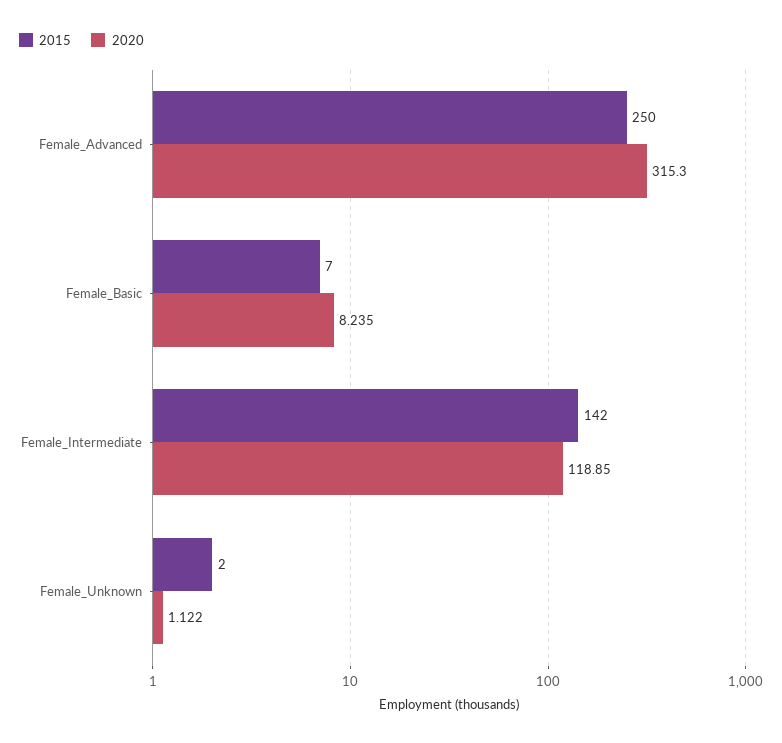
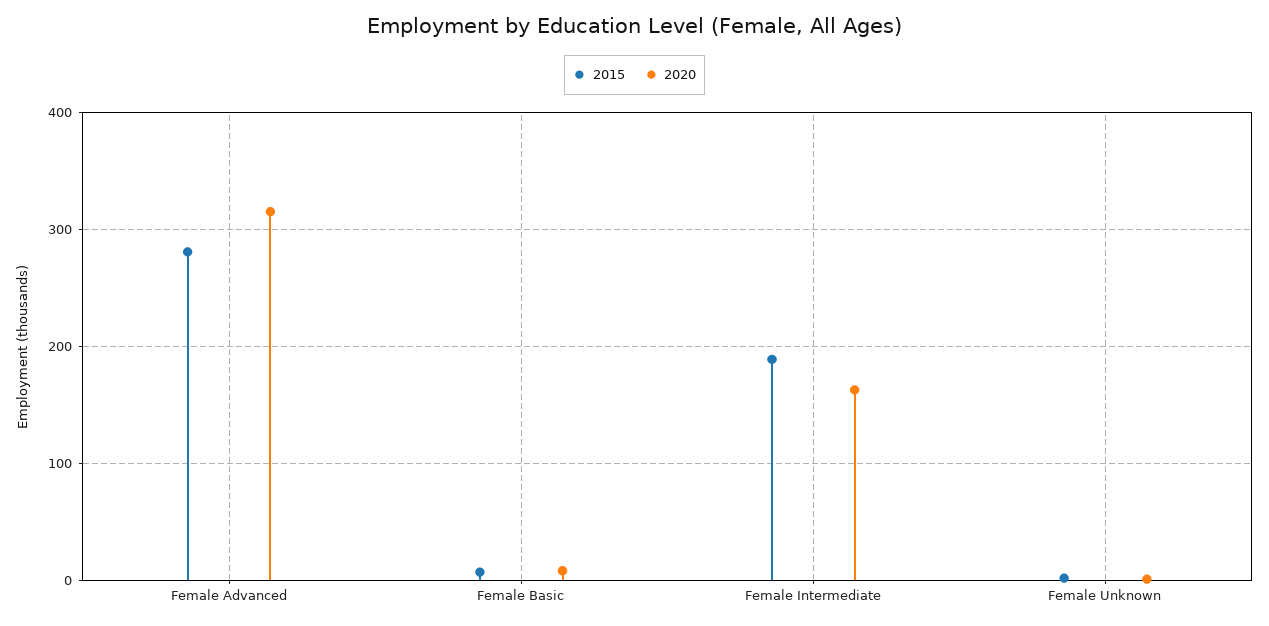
  {
    "2015": {
-     "Female_Advanced": 250,
+     "Female_Advanced": 280,
      "Female_Basic": 7,
-     "Female_Intermediate": 142,
+     "Female_Intermediate": 190,
      "Female_Unknown": 2
    },
    "2020": {
      "Female_Advanced": 315.3,
      "Female_Basic": 8.235,
-     "Female_Intermediate": 118.85,
+     "Female_Intermediate": 160,
      "Female_Unknown": 1.122
    }
  }

